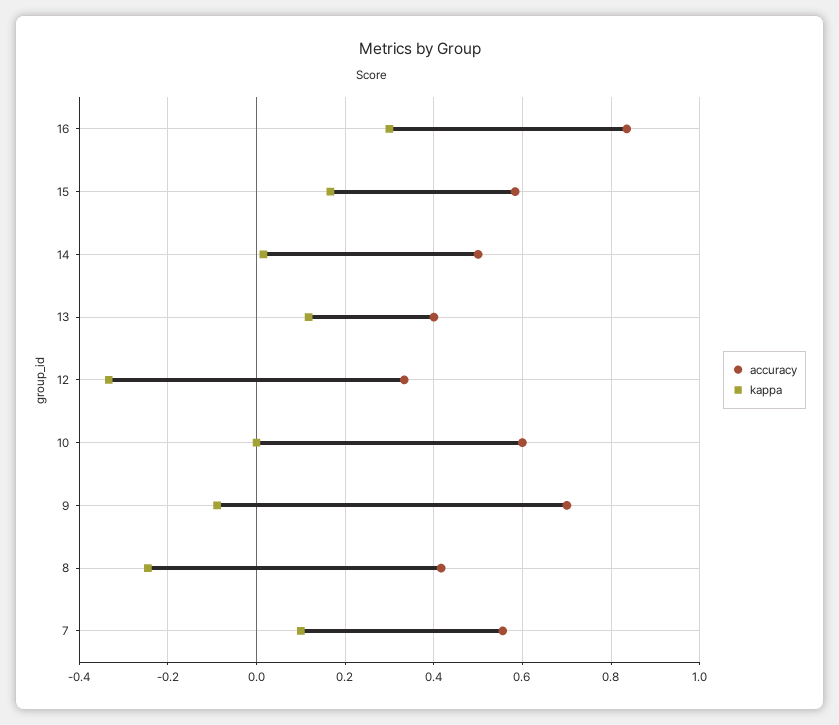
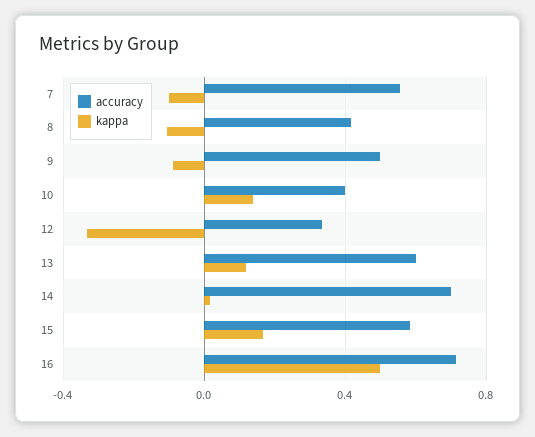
  {
    "accuracy": {
-     "16": 0.84,
+     "16": 0.7,
      "15": 0.58,
-     "14": 0.5,
+     "14": 0.7,
-     "13": 0.4,
+     "13": 0.6,
      "12": 0.34,
-     "10": 0.6,
+     "10": 0.4,
-     "9": 0.7,
+     "9": 0.5,
      "8": 0.42,
      "7": 0.56
    },
    "kappa": {
-     "16": 0.3,
+     "16": 0.5,
      "15": 0.16,
      "14": 0.02,
      "13": 0.12,
      "12": -0.34,
-     "10": 0,
+     "10": 0.15,
      "9": -0.08,
-     "8": -0.24,
+     "8": -0.1,
-     "7": 0.1
+     "7": -0.1
    }
  }

